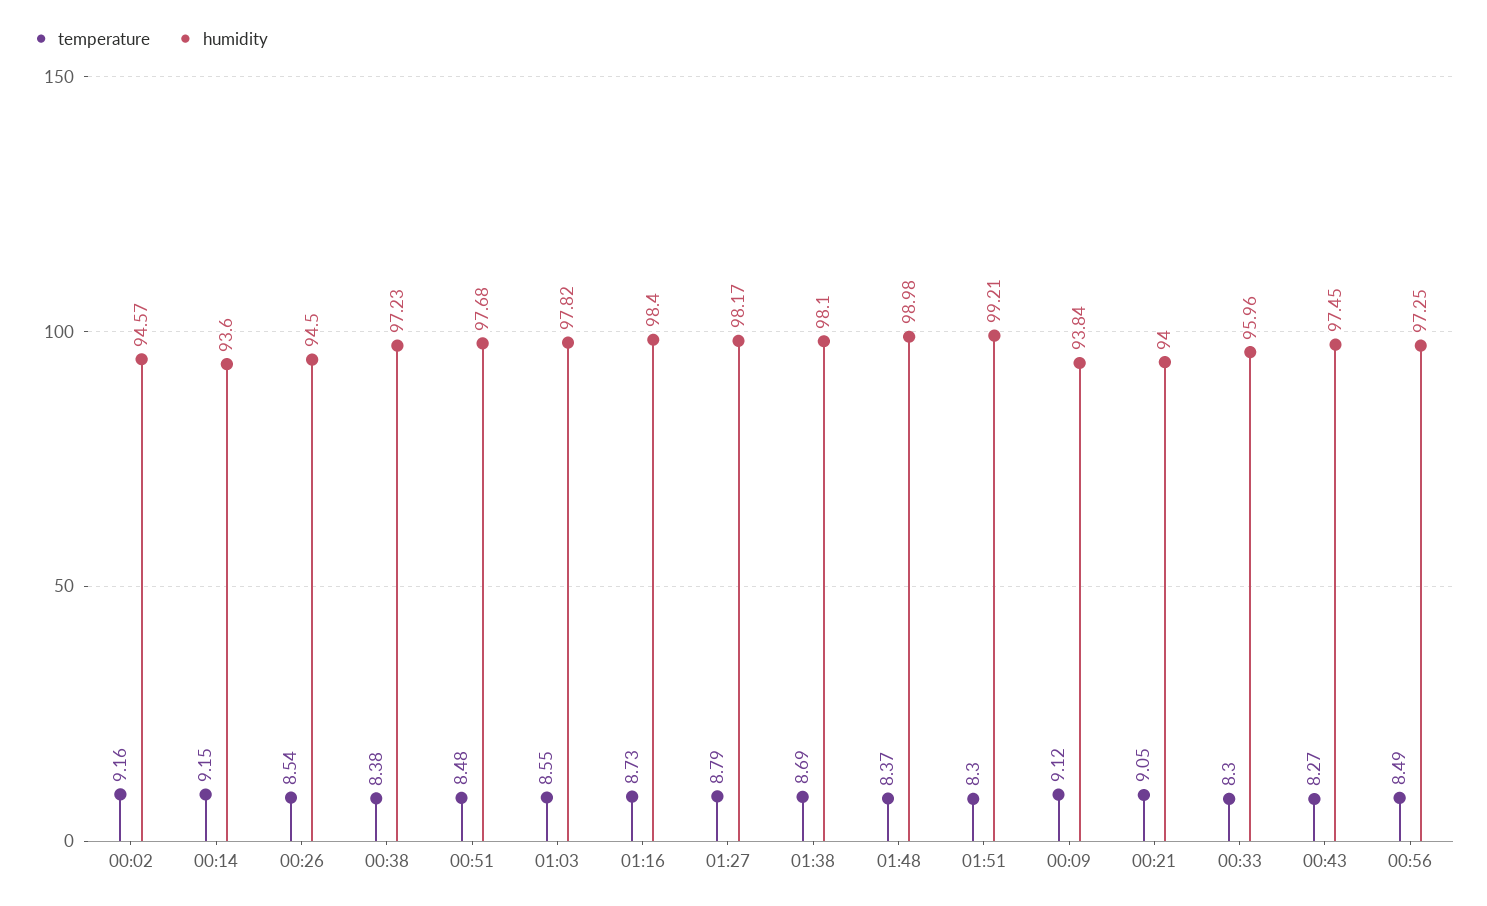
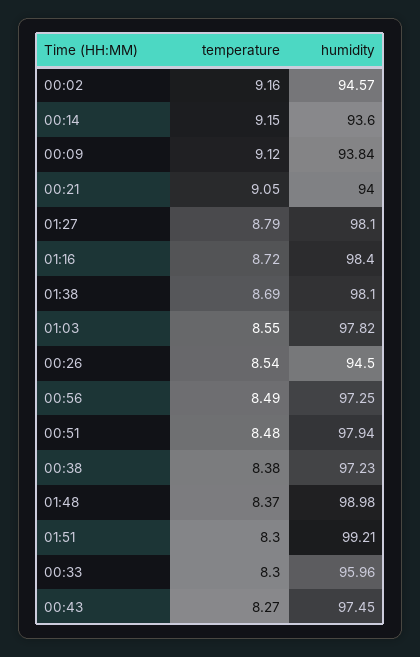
  {
    "temperature": {
      "00:02": 9.16,
      "00:14": 9.15,
      "00:26": 8.54,
      "00:38": 8.38,
      "00:51": 8.48,
      "01:03": 8.55,
-     "01:16": 8.73,
+     "01:16": 8.72,
      "01:27": 8.79,
      "01:38": 8.69,
      "01:48": 8.37,
      "01:51": 8.3,
      "00:09": 9.12,
      "00:21": 9.05,
      "00:33": 8.3,
      "00:43": 8.27,
      "00:56": 8.49
    },
    "humidity": {
      "00:02": 94.57,
      "00:14": 93.6,
      "00:26": 94.5,
      "00:38": 97.23,
-     "00:51": 97.68,
+     "00:51": 97.94,
      "01:03": 97.82,
      "01:16": 98.4,
-     "01:27": 98.17,
+     "01:27": 98.1,
      "01:38": 98.1,
      "01:48": 98.98,
      "01:51": 99.21,
      "00:09": 93.84,
      "00:21": 94,
      "00:33": 95.96,
      "00:43": 97.45,
      "00:56": 97.25
    }
  }

